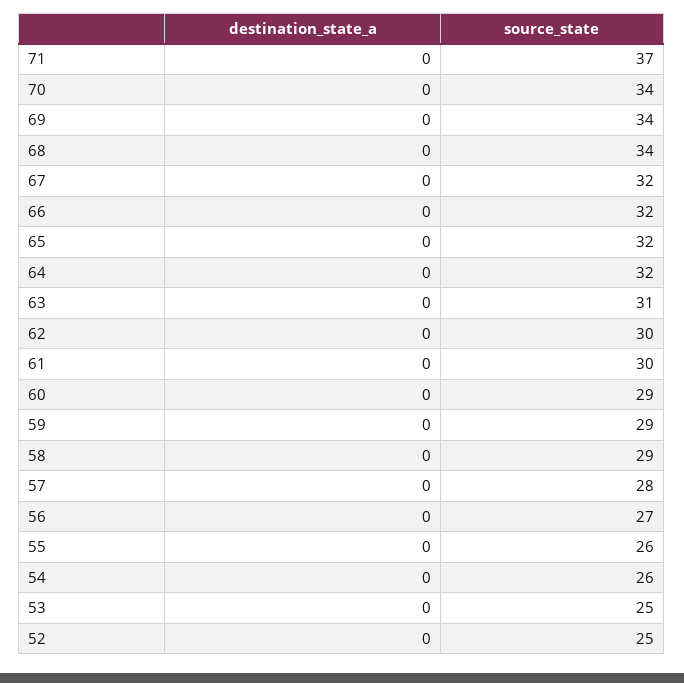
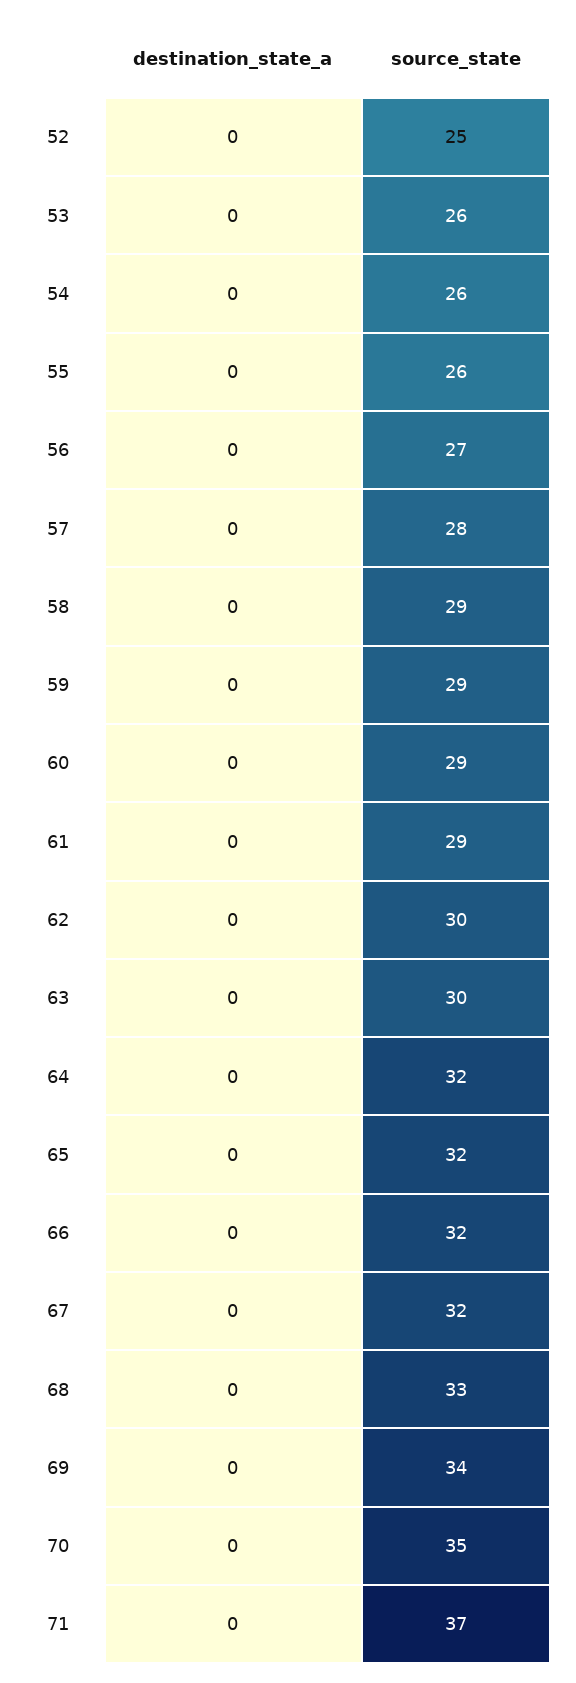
  {
    "destination_state_a": {
      "71": 0,
      "70": 0,
      "69": 0,
      "68": 0,
      "67": 0,
      "66": 0,
      "65": 0,
      "64": 0,
      "63": 0,
      "62": 0,
      "61": 0,
      "60": 0,
      "59": 0,
      "58": 0,
      "57": 0,
      "56": 0,
      "55": 0,
      "54": 0,
      "53": 0,
      "52": 0
    },
    "source_state": {
      "71": 37,
-     "70": 34,
+     "70": 35,
      "69": 34,
-     "68": 34,
+     "68": 33,
      "67": 32,
      "66": 32,
      "65": 32,
      "64": 32,
-     "63": 31,
+     "63": 30,
      "62": 30,
-     "61": 30,
+     "61": 29,
      "60": 29,
      "59": 29,
      "58": 29,
      "57": 28,
      "56": 27,
      "55": 26,
      "54": 26,
-     "53": 25,
+     "53": 26,
      "52": 25
    }
  }

